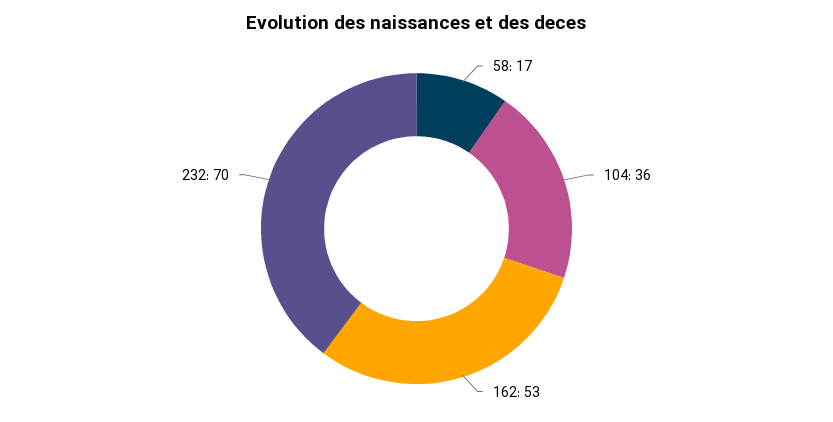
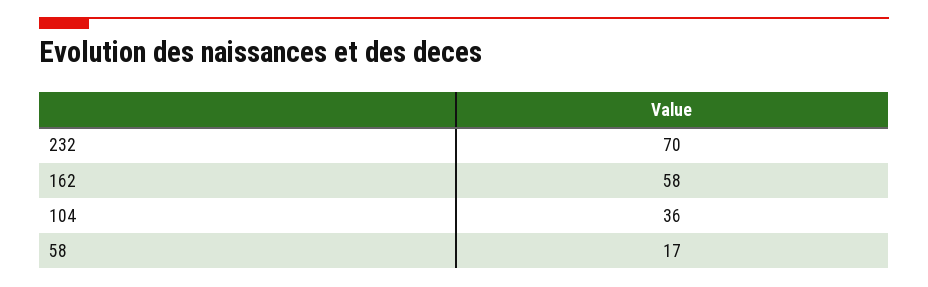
  {
    "58": 17,
    "104": 36,
-   "162": 53,
+   "162": 58,
    "232": 70
  }

